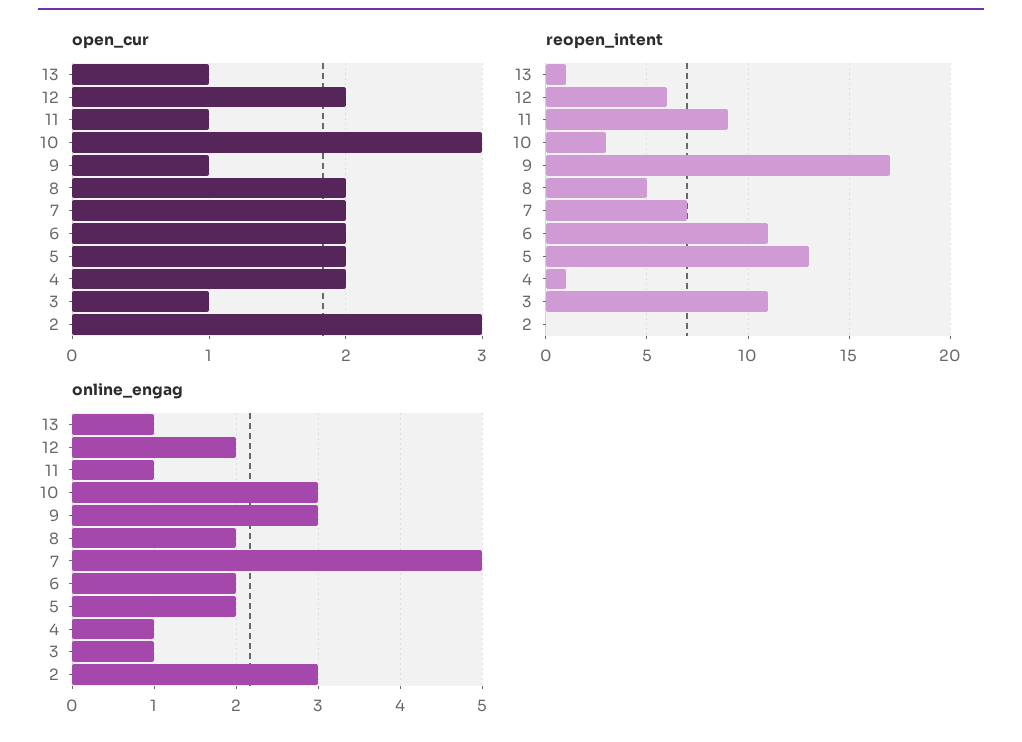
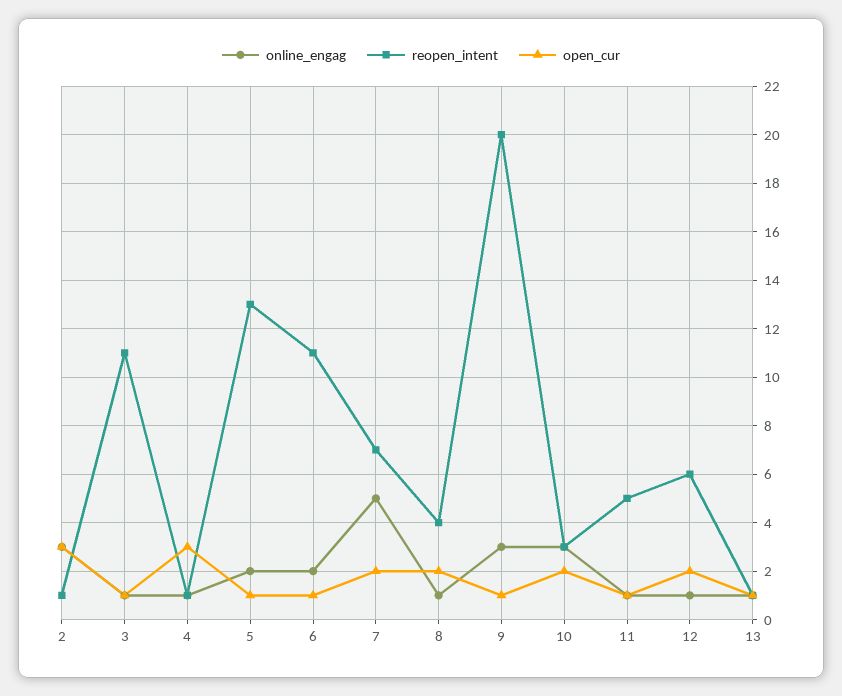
  {
    "open_cur": {
      "13": 1,
      "12": 2,
      "11": 1,
-     "10": 3,
+     "10": 2,
      "9": 1,
      "8": 2,
      "7": 2,
-     "6": 2,
+     "6": 1,
-     "5": 2,
+     "5": 1,
-     "4": 2,
+     "4": 3,
      "3": 1,
      "2": 3
    },
    "reopen_intent": {
      "13": 1,
      "12": 6,
-     "11": 9,
+     "11": 5,
      "10": 3,
-     "9": 17,
+     "9": 20,
-     "8": 5,
+     "8": 4,
      "7": 7,
      "6": 11,
      "5": 13,
      "4": 1,
      "3": 11,
-     "2": 0
+     "2": 1
    },
    "online_engag": {
      "13": 1,
-     "12": 2,
+     "12": 1,
      "11": 1,
      "10": 3,
      "9": 3,
-     "8": 2,
+     "8": 1,
      "7": 5,
      "6": 2,
      "5": 2,
      "4": 1,
      "3": 1,
      "2": 3
    }
  }

